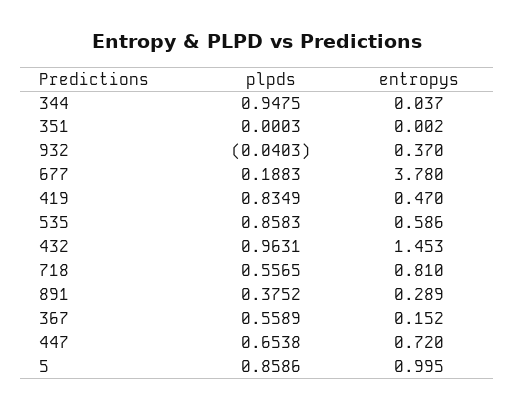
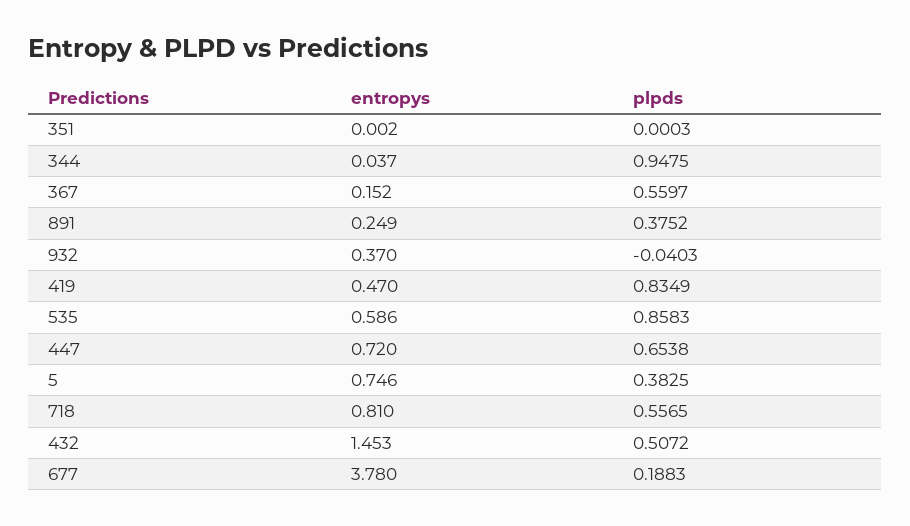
  {
    "plpds": {
      "344": 0.9475,
      "351": 0.0003,
      "932": -0.0403,
      "677": 0.1883,
      "419": 0.8349,
      "535": 0.8583,
-     "432": 0.9631,
+     "432": 0.5072,
      "718": 0.5565,
      "891": 0.3752,
-     "367": 0.5589,
+     "367": 0.5597,
      "447": 0.6538,
-     "5": 0.8586
+     "5": 0.3825
    },
    "entropys": {
      "344": 0.037,
      "351": 0.002,
      "932": 0.37,
      "677": 3.78,
      "419": 0.47,
      "535": 0.586,
      "432": 1.453,
      "718": 0.81,
-     "891": 0.289,
+     "891": 0.249,
      "367": 0.152,
      "447": 0.72,
-     "5": 0.995
+     "5": 0.746
    }
  }

